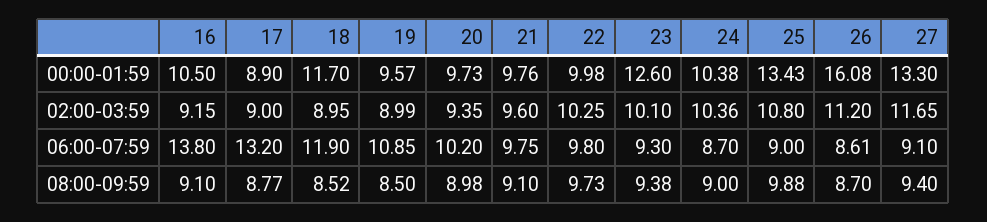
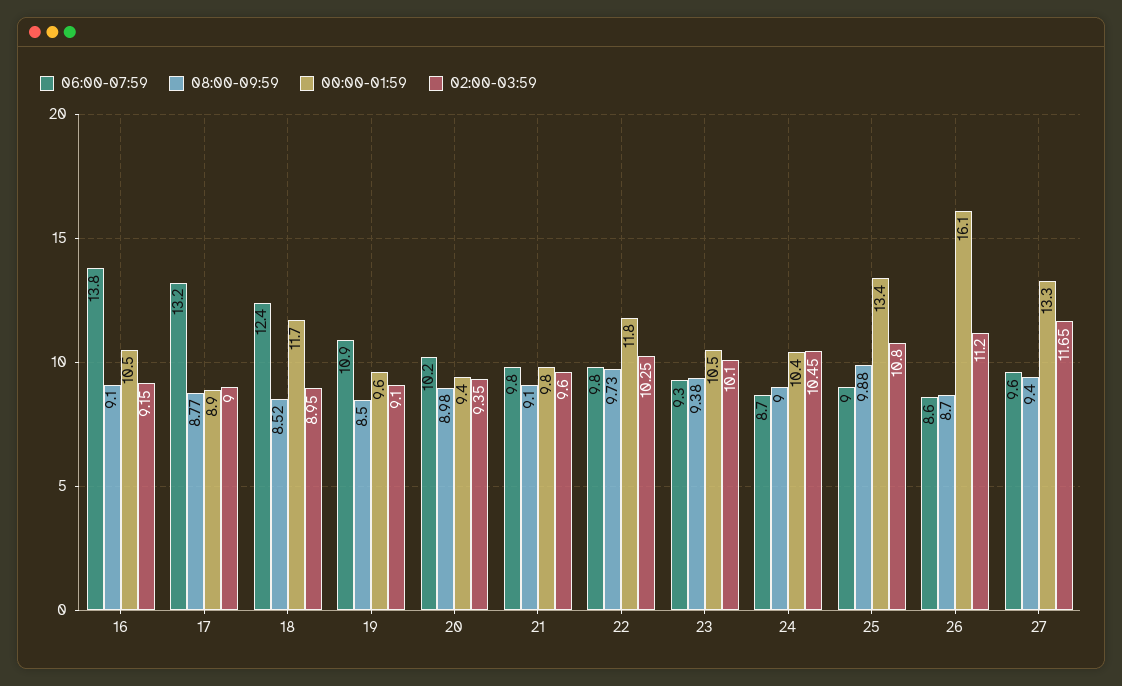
  {
    "00:00-01:59": {
      "16": 10.5,
      "17": 8.9,
      "18": 11.7,
      "19": 9.57,
-     "20": 9.73,
+     "20": 9.4,
      "21": 9.76,
-     "22": 9.98,
+     "22": 11.8,
-     "23": 12.6,
+     "23": 10.5,
      "24": 10.38,
      "25": 13.43,
      "26": 16.08,
      "27": 13.3
    },
    "02:00-03:59": {
      "16": 9.15,
      "17": 9,
      "18": 8.95,
-     "19": 8.99,
+     "19": 9.1,
      "20": 9.35,
      "21": 9.6,
      "22": 10.25,
      "23": 10.1,
-     "24": 10.36,
+     "24": 10.45,
      "25": 10.8,
      "26": 11.2,
      "27": 11.65
    },
    "06:00-07:59": {
      "16": 13.8,
      "17": 13.2,
-     "18": 11.9,
+     "18": 12.4,
      "19": 10.85,
      "20": 10.2,
      "21": 9.75,
      "22": 9.8,
      "23": 9.3,
      "24": 8.7,
      "25": 9,
      "26": 8.61,
-     "27": 9.1
+     "27": 9.6
    },
    "08:00-09:59": {
      "16": 9.1,
      "17": 8.77,
      "18": 8.52,
      "19": 8.5,
      "20": 8.98,
      "21": 9.1,
      "22": 9.73,
      "23": 9.38,
      "24": 9,
      "25": 9.88,
      "26": 8.7,
      "27": 9.4
    }
  }

